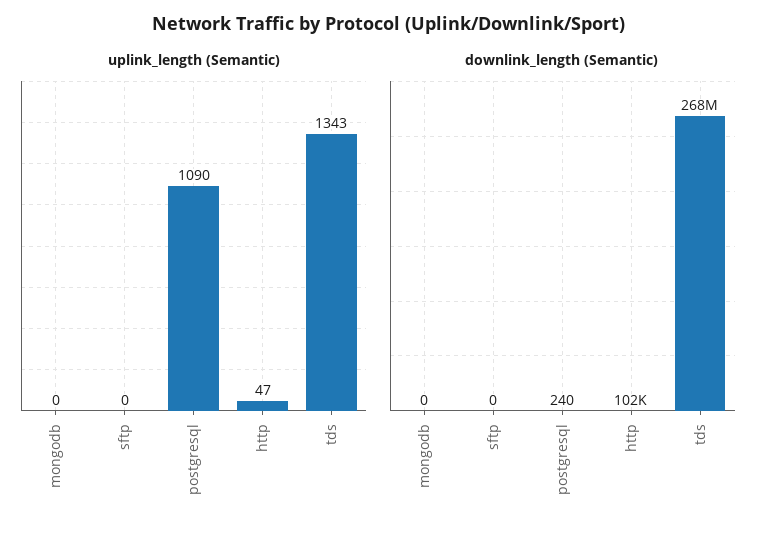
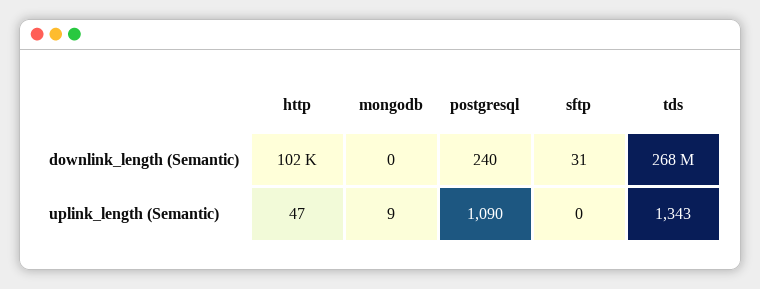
  {
    "uplink_length (Semantic)": {
-     "mongodb": 0,
+     "mongodb": 9,
      "sftp": 0,
      "postgresql": 1090,
      "http": 47,
      "tds": 1343
    },
    "downlink_length (Semantic)": {
      "mongodb": 0,
-     "sftp": 0,
+     "sftp": 31,
      "postgresql": 240,
      "http": 102000,
      "tds": 268000000
    }
  }

